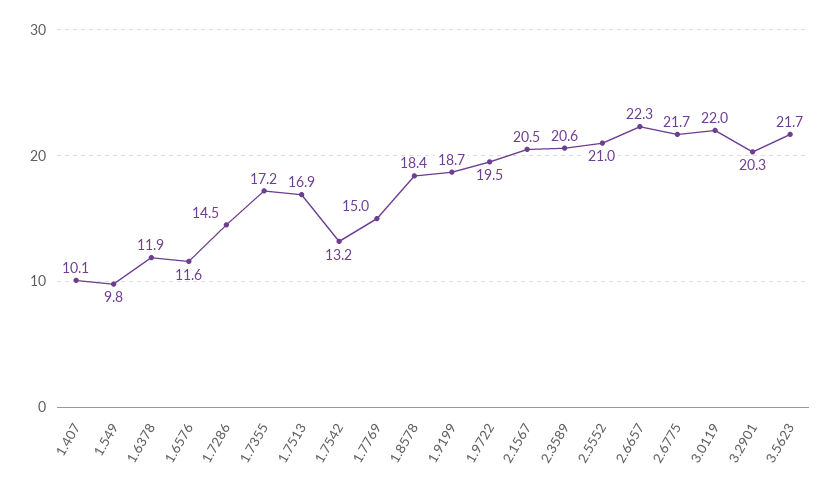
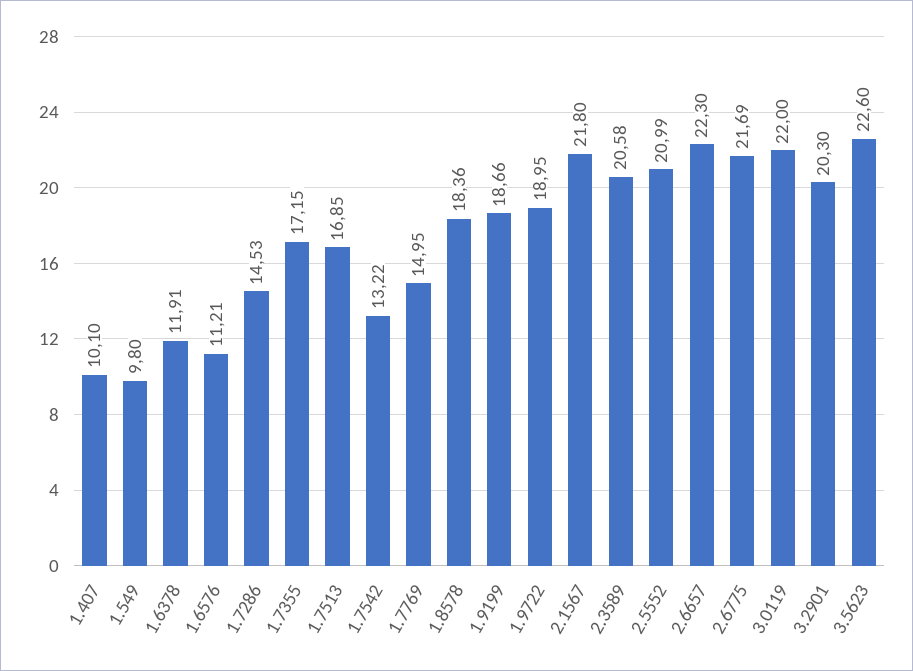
  {
    "1.407": 10.1,
    "1.549": 9.8,
    "1.6378": 11.91,
-   "1.6576": 11.6,
+   "1.6576": 11.21,
    "1.7286": 14.53,
    "1.7355": 17.15,
    "1.7513": 16.85,
    "1.7542": 13.22,
    "1.7769": 14.95,
    "1.8578": 18.36,
    "1.9199": 18.66,
-   "1.9722": 19.5,
+   "1.9722": 18.95,
-   "2.1567": 20.5,
+   "2.1567": 21.8,
    "2.3589": 20.58,
    "2.5552": 20.99,
    "2.6657": 22.3,
    "2.6775": 21.69,
    "3.0119": 22,
    "3.2901": 20.3,
-   "3.5623": 21.7
+   "3.5623": 22.6
  }

